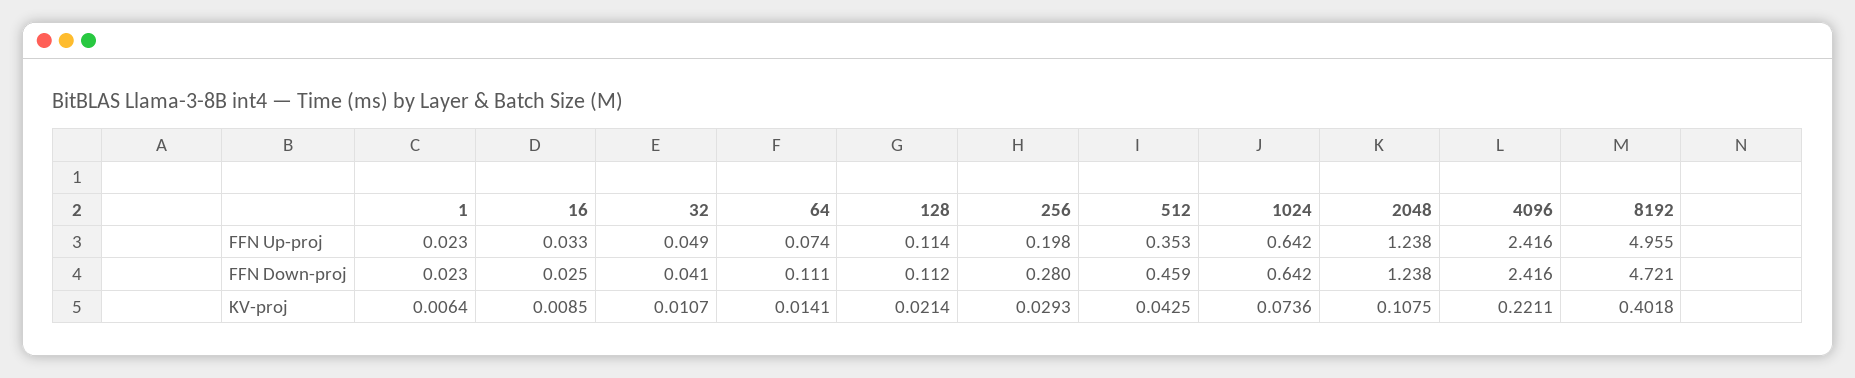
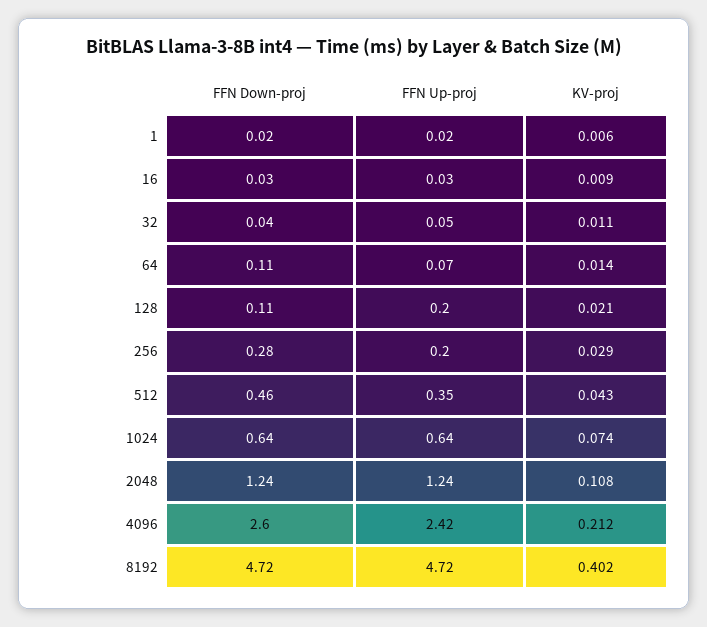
  {
    "1": {
      "FFN Up-proj": 0.023,
      "FFN Down-proj": 0.023,
      "KV-proj": 0.0064
    },
    "16": {
      "FFN Up-proj": 0.033,
      "FFN Down-proj": 0.025,
      "KV-proj": 0.0085
    },
    "32": {
      "FFN Up-proj": 0.049,
      "FFN Down-proj": 0.041,
      "KV-proj": 0.0107
    },
    "64": {
      "FFN Up-proj": 0.074,
      "FFN Down-proj": 0.111,
      "KV-proj": 0.0141
    },
    "128": {
-     "FFN Up-proj": 0.114,
+     "FFN Up-proj": 0.2,
      "FFN Down-proj": 0.112,
      "KV-proj": 0.0214
    },
    "256": {
      "FFN Up-proj": 0.198,
      "FFN Down-proj": 0.28,
      "KV-proj": 0.0293
    },
    "512": {
      "FFN Up-proj": 0.353,
      "FFN Down-proj": 0.459,
      "KV-proj": 0.0425
    },
    "1024": {
      "FFN Up-proj": 0.642,
      "FFN Down-proj": 0.642,
      "KV-proj": 0.0736
    },
    "2048": {
      "FFN Up-proj": 1.238,
      "FFN Down-proj": 1.238,
      "KV-proj": 0.1075
    },
    "4096": {
      "FFN Up-proj": 2.416,
-     "FFN Down-proj": 2.416,
+     "FFN Down-proj": 2.6,
-     "KV-proj": 0.2211
+     "KV-proj": 0.212
    },
    "8192": {
-     "FFN Up-proj": 4.955,
+     "FFN Up-proj": 4.72,
      "FFN Down-proj": 4.721,
      "KV-proj": 0.4018
    }
  }

